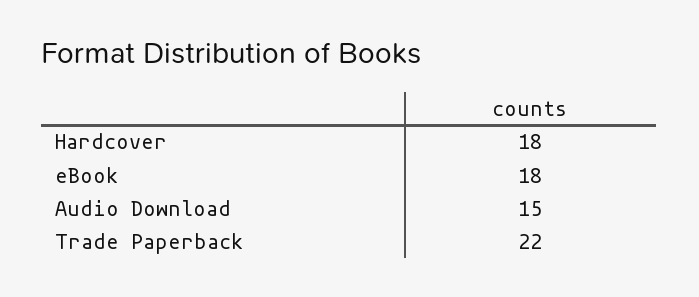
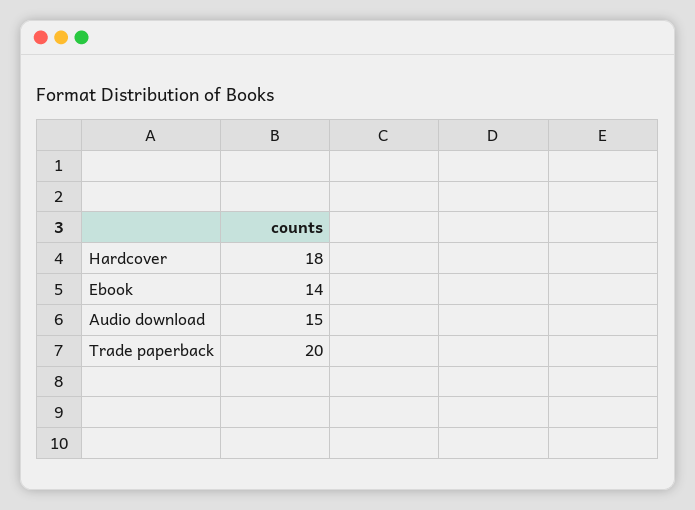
  {
    "Hardcover": 18,
-   "eBook": 18,
+   "eBook": 14,
    "Audio Download": 15,
-   "Trade Paperback": 22
+   "Trade Paperback": 20
  }

